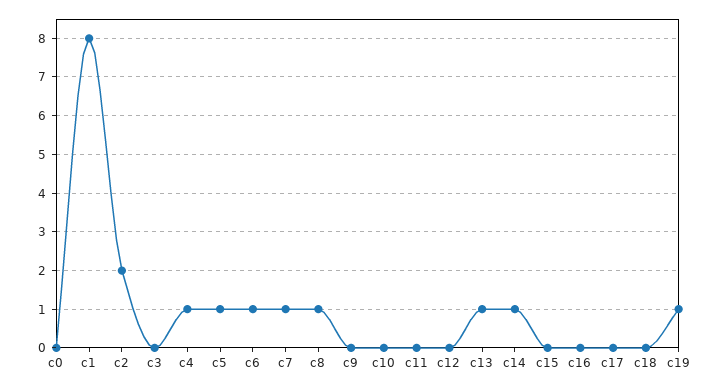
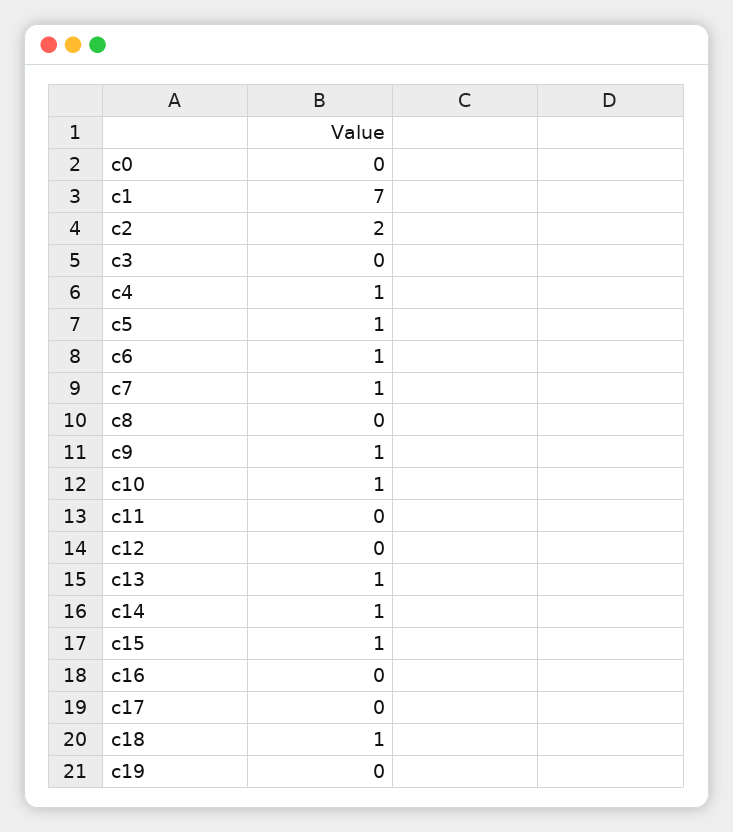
  {
    "c0": 0,
-   "c1": 8,
+   "c1": 7,
    "c2": 2,
    "c3": 0,
    "c4": 1,
    "c5": 1,
    "c6": 1,
    "c7": 1,
-   "c8": 1,
+   "c8": 0,
-   "c9": 0,
+   "c9": 1,
-   "c10": 0,
+   "c10": 1,
    "c11": 0,
    "c12": 0,
    "c13": 1,
    "c14": 1,
-   "c15": 0,
+   "c15": 1,
    "c16": 0,
    "c17": 0,
-   "c18": 0,
+   "c18": 1,
-   "c19": 1
+   "c19": 0
  }

